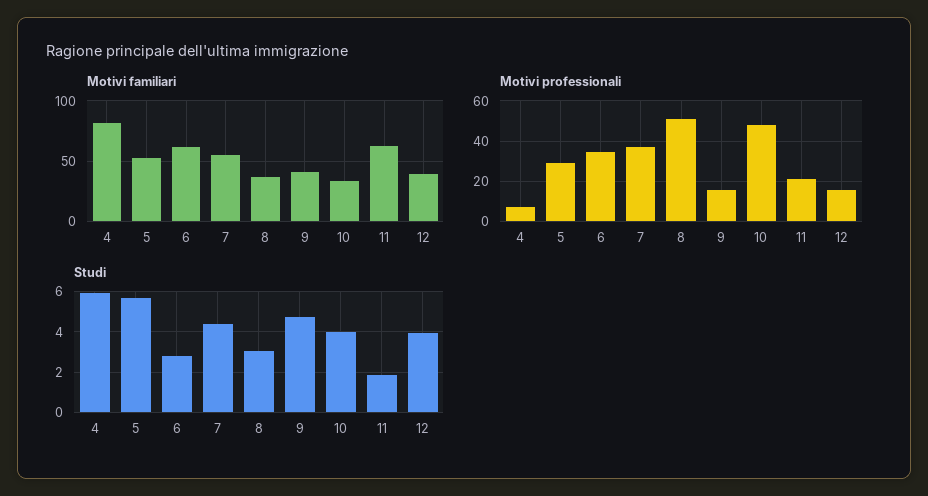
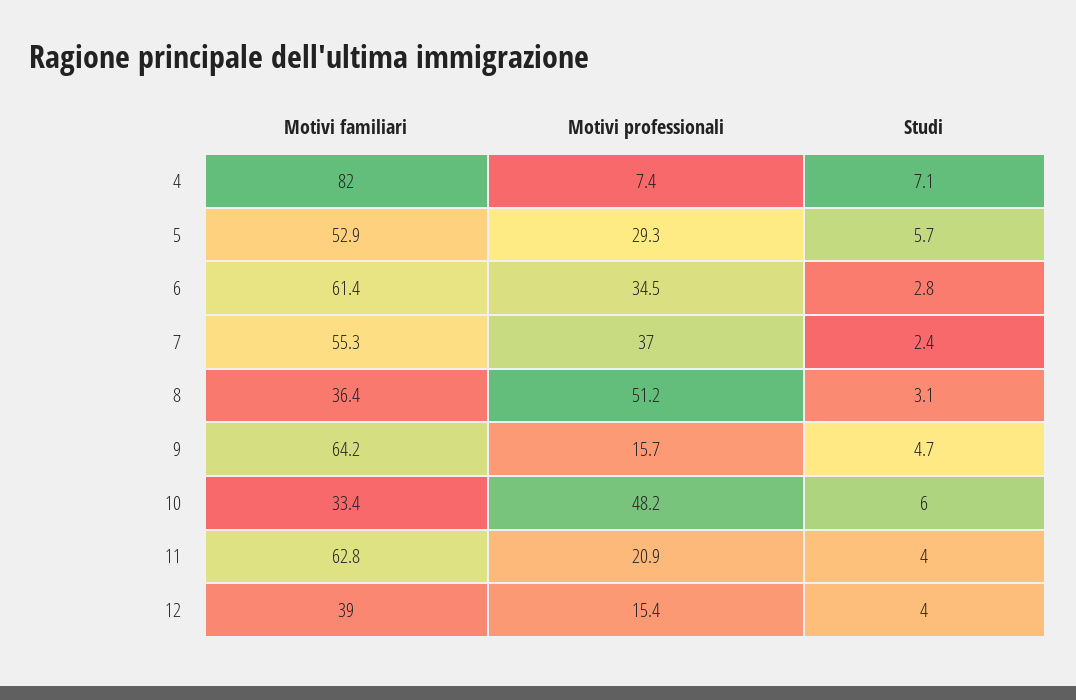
  {
    "Motivi familiari": {
      "4": 82,
      "5": 52.9,
      "6": 61.4,
      "7": 55.3,
      "8": 36.4,
-     "9": 40,
+     "9": 64.2,
      "10": 33.4,
      "11": 62.8,
      "12": 39
    },
    "Motivi professionali": {
      "4": 7.4,
      "5": 29.3,
      "6": 34.5,
      "7": 37,
      "8": 51.2,
      "9": 15.7,
      "10": 48.2,
      "11": 20.9,
      "12": 15.4
    },
    "Studi": {
-     "4": 6,
+     "4": 7.1,
      "5": 5.7,
      "6": 2.8,
-     "7": 4.5,
+     "7": 2.4,
      "8": 3.1,
      "9": 4.7,
-     "10": 4,
+     "10": 6,
-     "11": 2,
+     "11": 4,
      "12": 4
    }
  }

